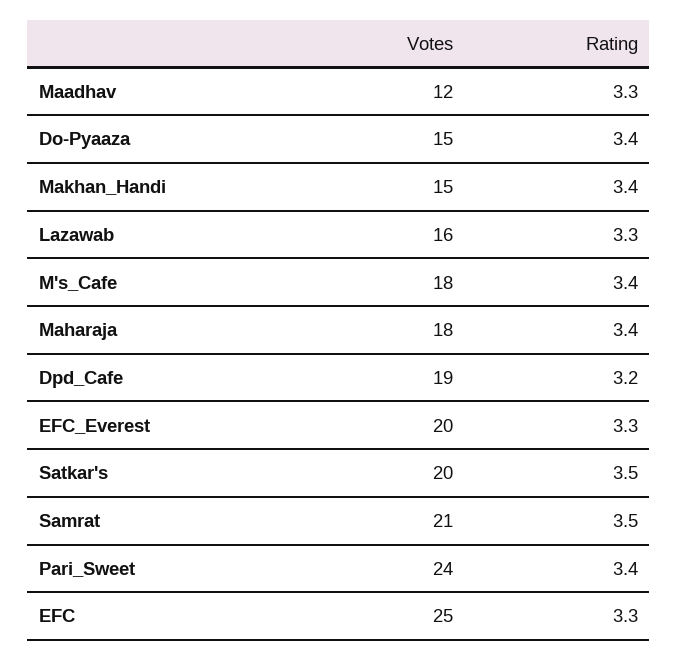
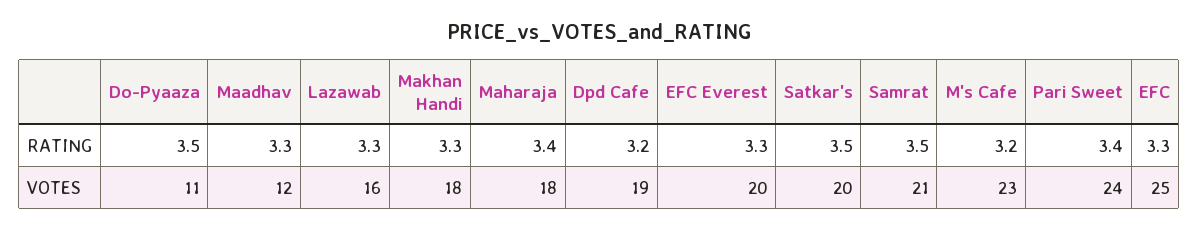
  {
    "Votes": {
      "Maadhav": 12,
-     "Do-Pyaaza": 15,
+     "Do-Pyaaza": 11,
-     "Makhan_Handi": 15,
+     "Makhan_Handi": 18,
      "Lazawab": 16,
-     "M's_Cafe": 18,
+     "M's_Cafe": 23,
      "Maharaja": 18,
      "Dpd_Cafe": 19,
      "EFC_Everest": 20,
      "Satkar's": 20,
      "Samrat": 21,
      "Pari_Sweet": 24,
      "EFC": 25
    },
    "Rating": {
      "Maadhav": 3.3,
-     "Do-Pyaaza": 3.4,
+     "Do-Pyaaza": 3.5,
-     "Makhan_Handi": 3.4,
+     "Makhan_Handi": 3.3,
      "Lazawab": 3.3,
-     "M's_Cafe": 3.4,
+     "M's_Cafe": 3.2,
      "Maharaja": 3.4,
      "Dpd_Cafe": 3.2,
      "EFC_Everest": 3.3,
      "Satkar's": 3.5,
      "Samrat": 3.5,
      "Pari_Sweet": 3.4,
      "EFC": 3.3
    }
  }

